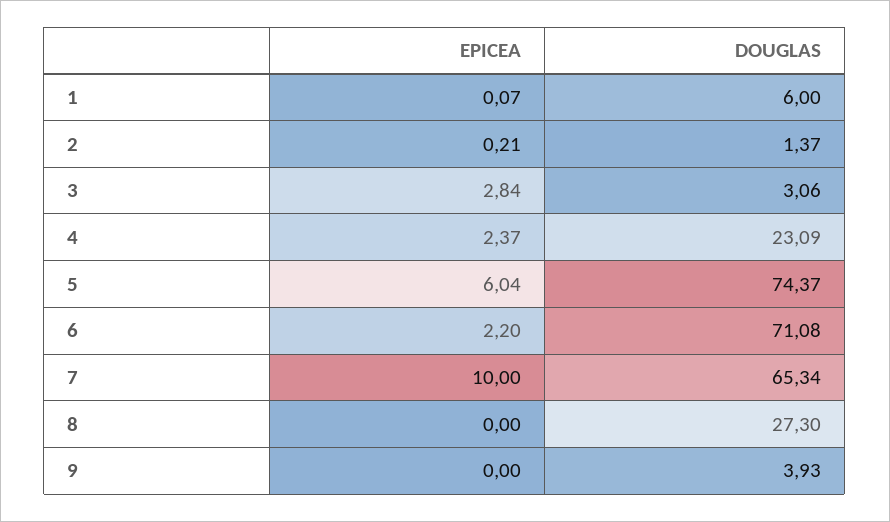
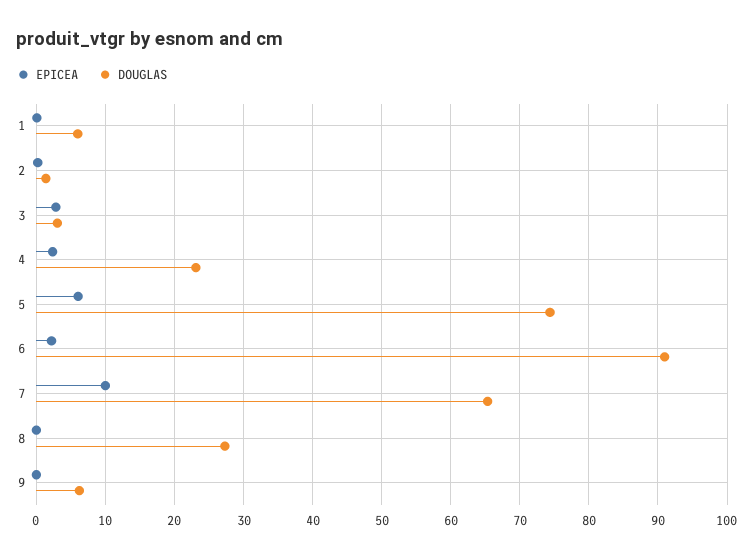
  {
    "EPICEA": {
      "1": 0.07,
      "2": 0.21,
      "3": 2.84,
      "4": 2.37,
      "5": 6.04,
      "6": 2.2,
      "7": 10,
      "8": 0,
      "9": 0
    },
    "DOUGLAS": {
      "1": 6,
      "2": 1.37,
      "3": 3.06,
      "4": 23.09,
      "5": 74.37,
-     "6": 71.08,
+     "6": 91,
      "7": 65.34,
      "8": 27.3,
-     "9": 3.93
+     "9": 6
    }
  }

